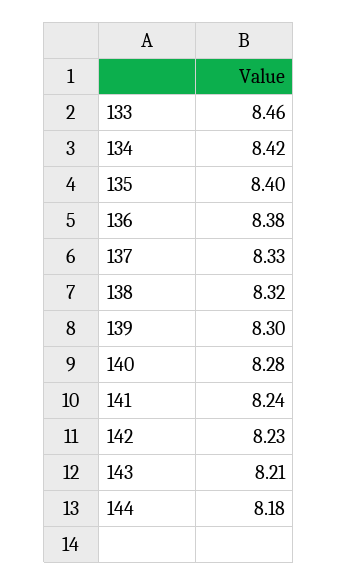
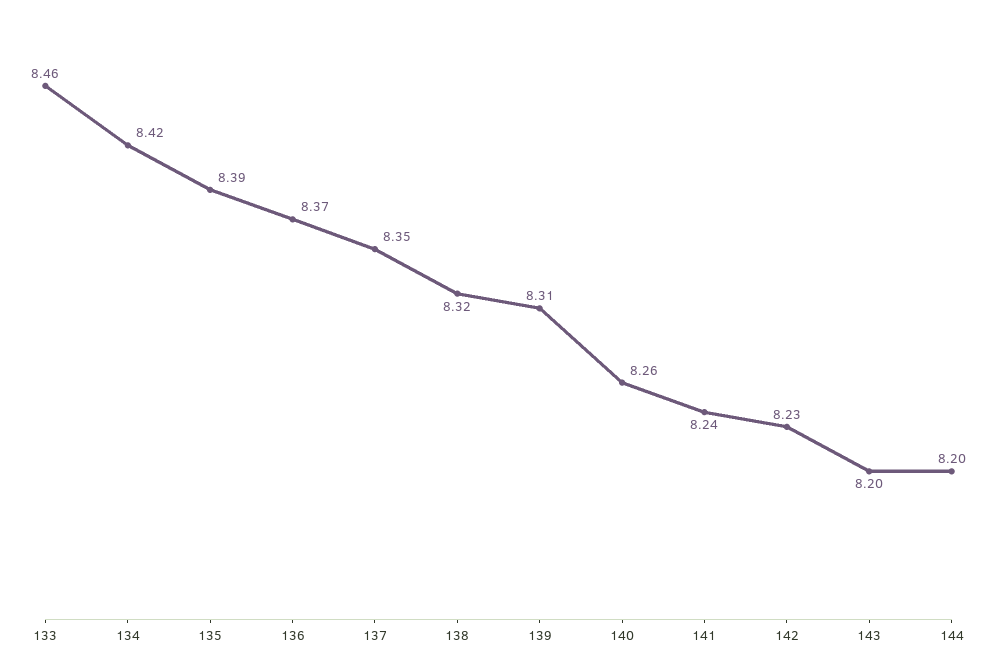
  {
    "133": 8.46,
    "134": 8.42,
-   "135": 8.4,
+   "135": 8.39,
-   "136": 8.38,
+   "136": 8.37,
-   "137": 8.33,
+   "137": 8.35,
    "138": 8.32,
-   "139": 8.3,
+   "139": 8.31,
-   "140": 8.28,
+   "140": 8.26,
    "141": 8.24,
    "142": 8.23,
-   "143": 8.21,
+   "143": 8.2,
-   "144": 8.18
+   "144": 8.2
  }

